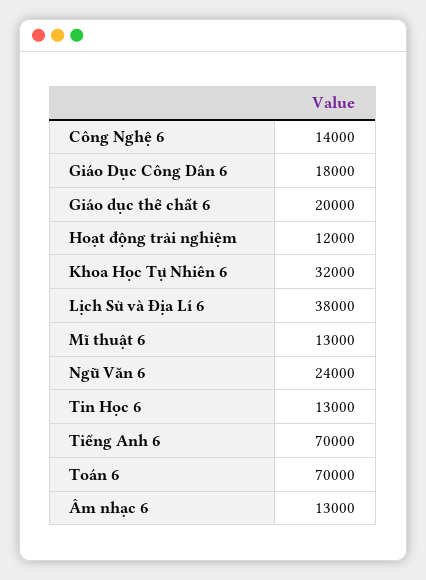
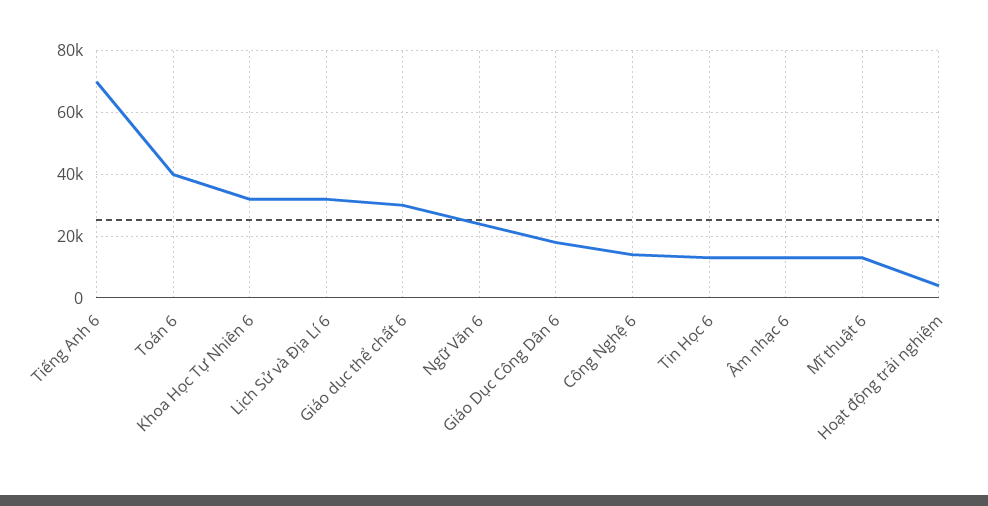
  {
    "Công Nghệ 6": 14000,
    "Giáo Dục Công Dân 6": 18000,
-   "Giáo dục thể chất 6": 20000,
+   "Giáo dục thể chất 6": 30000,
-   "Hoạt động trải nghiệm": 12000,
+   "Hoạt động trải nghiệm": 4000,
    "Khoa Học Tự Nhiên 6": 32000,
-   "Lịch Sử và Địa Lí 6": 38000,
+   "Lịch Sử và Địa Lí 6": 32000,
    "Mĩ thuật 6": 13000,
    "Ngữ Văn 6": 24000,
    "Tin Học 6": 13000,
    "Tiếng Anh 6": 70000,
-   "Toán 6": 70000,
+   "Toán 6": 40000,
    "Âm nhạc 6": 13000
  }

